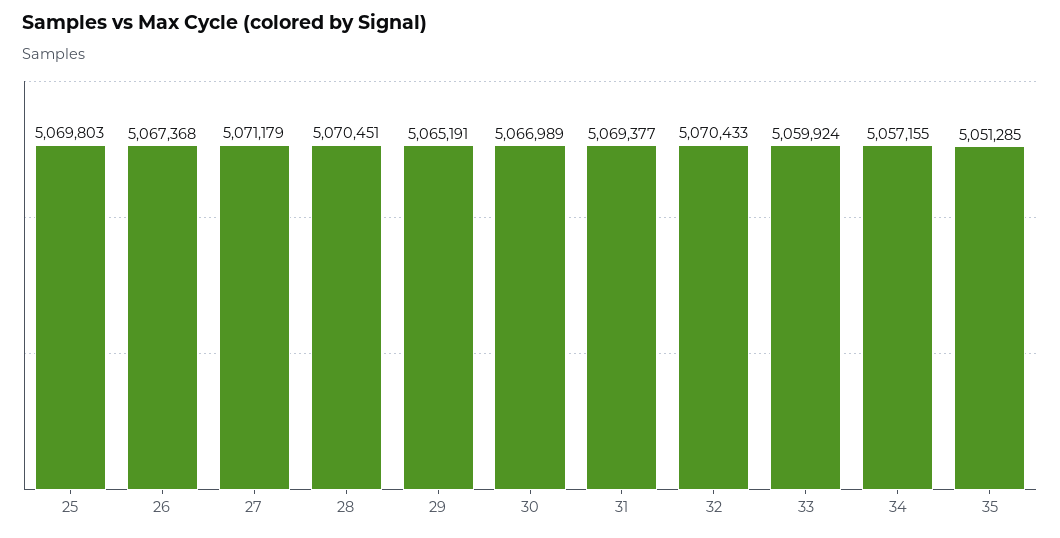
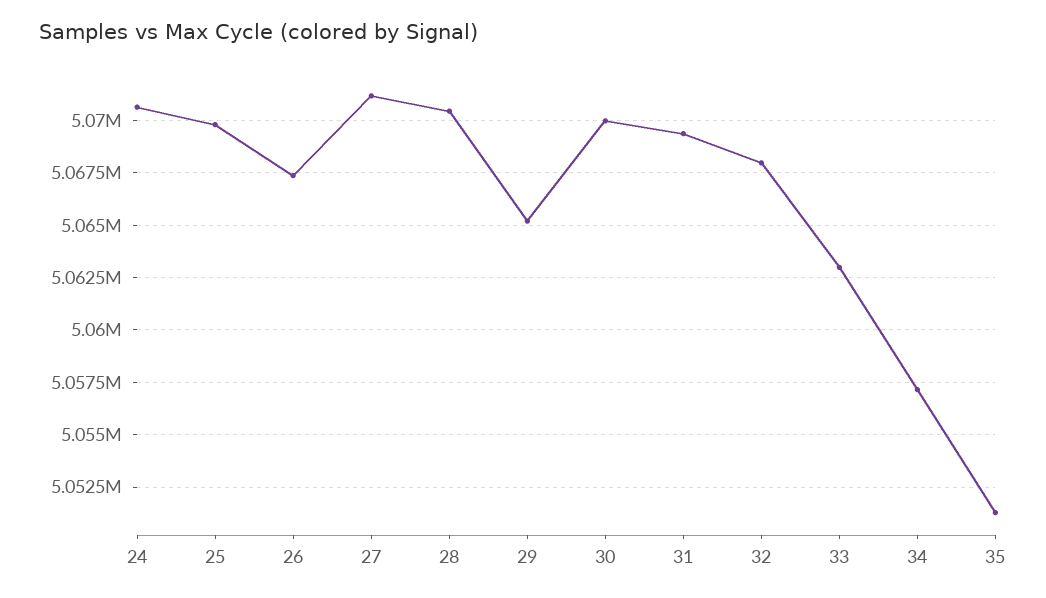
  {
    "25": 5069803,
    "26": 5067368,
    "27": 5071179,
    "28": 5070451,
    "29": 5065191,
-   "30": 5066989,
+   "30": 5070000,
    "31": 5069377,
-   "32": 5070433,
+   "32": 5068000,
-   "33": 5059924,
+   "33": 5063000,
    "34": 5057155,
-   "35": 5051285
+   "35": 5051285,
+   "24": 5070500
  }

